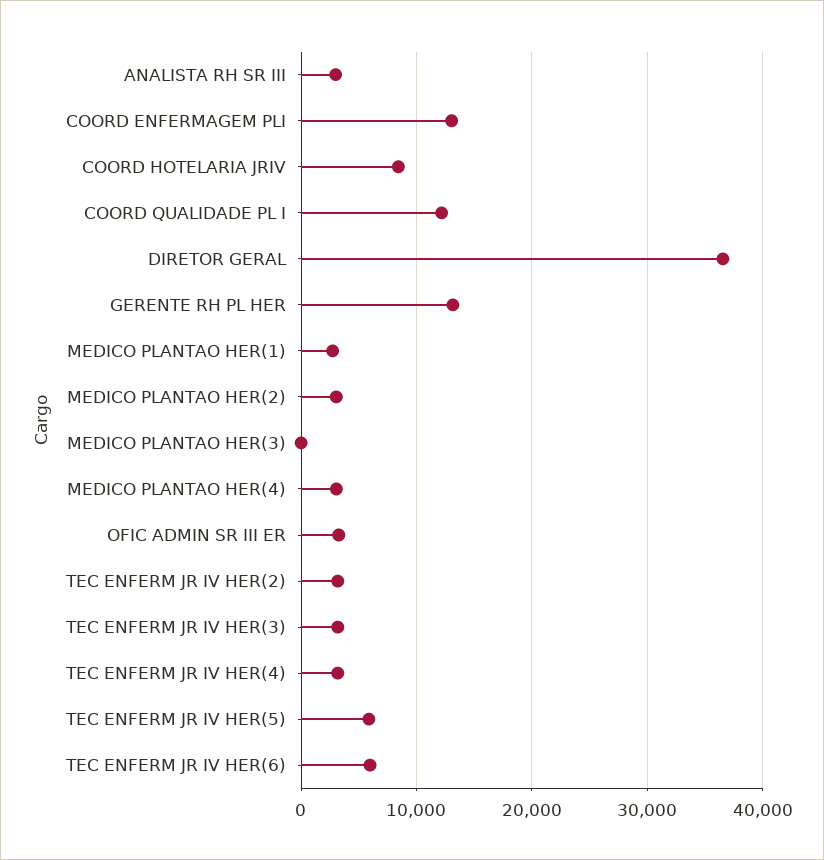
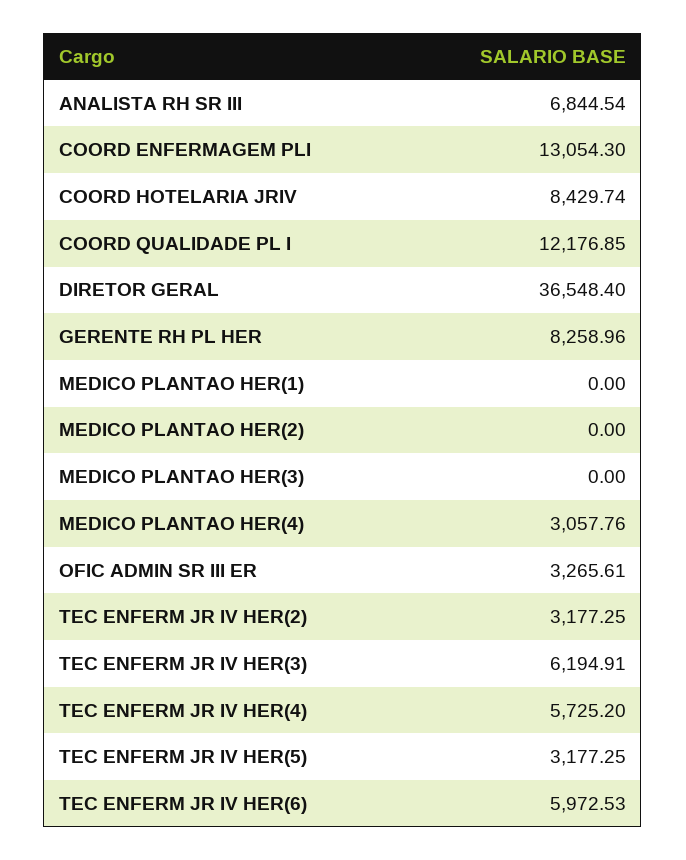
  {
-   "ANALISTA RH SR III": 3000,
+   "ANALISTA RH SR III": 6844.54,
    "COORD ENFERMAGEM PLI": 13054.3,
    "COORD HOTELARIA JRIV": 8429.74,
    "COORD QUALIDADE PL I": 12176.85,
    "DIRETOR GERAL": 36548.4,
-   "GERENTE RH PL HER": 13000,
+   "GERENTE RH PL HER": 8258.96,
-   "MEDICO PLANTAO HER(1)": 3000,
+   "MEDICO PLANTAO HER(1)": 0,
-   "MEDICO PLANTAO HER(2)": 3000,
+   "MEDICO PLANTAO HER(2)": 0,
    "MEDICO PLANTAO HER(3)": 0,
    "MEDICO PLANTAO HER(4)": 3057.76,
    "OFIC ADMIN SR III ER": 3265.61,
    "TEC ENFERM JR IV HER(2)": 3177.25,
-   "TEC ENFERM JR IV HER(3)": 3000,
+   "TEC ENFERM JR IV HER(3)": 6194.91,
-   "TEC ENFERM JR IV HER(4)": 3000,
+   "TEC ENFERM JR IV HER(4)": 5725.2,
-   "TEC ENFERM JR IV HER(5)": 6000,
+   "TEC ENFERM JR IV HER(5)": 3177.25,
    "TEC ENFERM JR IV HER(6)": 5972.53
  }

